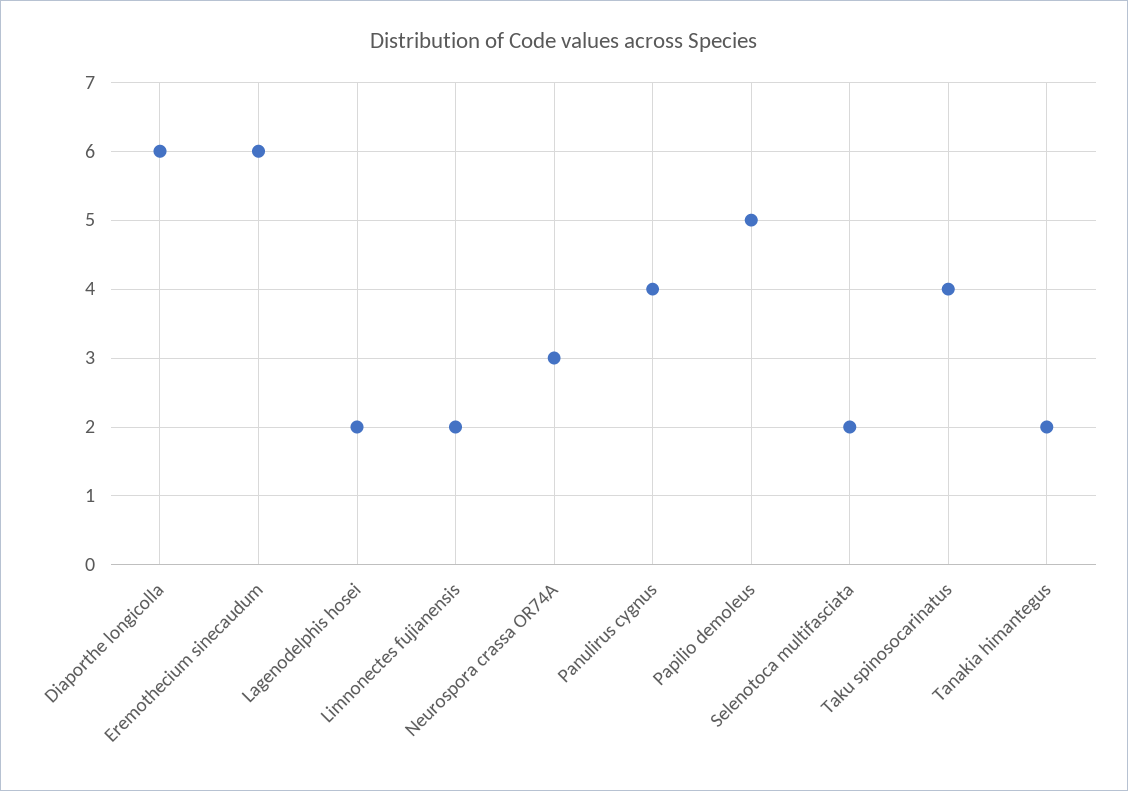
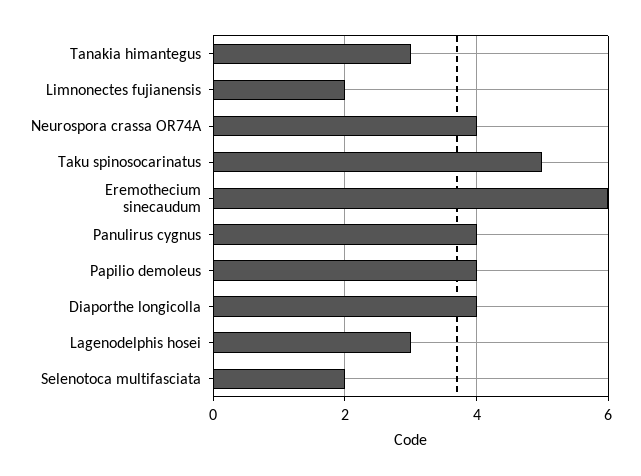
  {
-   "Diaporthe longicolla": 6,
+   "Diaporthe longicolla": 4,
    "Eremothecium sinecaudum": 6,
-   "Lagenodelphis hosei": 2,
+   "Lagenodelphis hosei": 3,
    "Limnonectes fujianensis": 2,
-   "Neurospora crassa OR74A": 3,
+   "Neurospora crassa OR74A": 4,
    "Panulirus cygnus": 4,
-   "Papilio demoleus": 5,
+   "Papilio demoleus": 4,
    "Selenotoca multifasciata": 2,
-   "Taku spinosocarinatus": 4,
+   "Taku spinosocarinatus": 5,
-   "Tanakia himantegus": 2
+   "Tanakia himantegus": 3
  }

